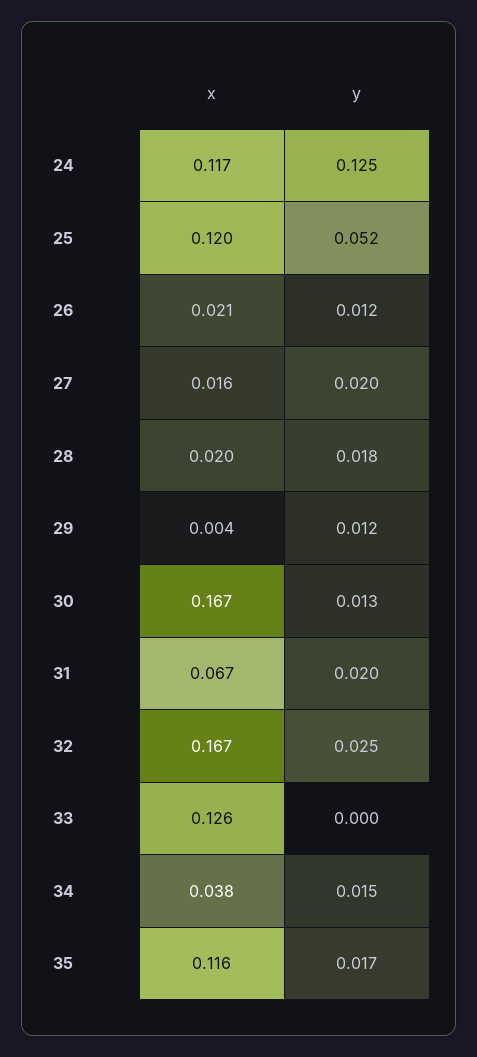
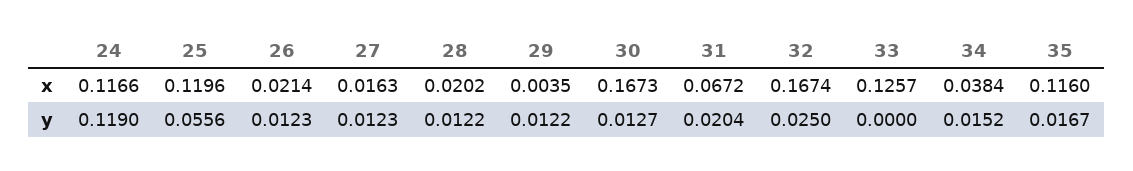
  {
    "x": {
      "24": 0.1166,
      "25": 0.1196,
      "26": 0.0214,
      "27": 0.0163,
      "28": 0.0202,
      "29": 0.0035,
      "30": 0.1673,
      "31": 0.0672,
      "32": 0.1674,
      "33": 0.1257,
      "34": 0.0384,
      "35": 0.116
    },
    "y": {
-     "24": 0.125,
+     "24": 0.119,
-     "25": 0.052,
+     "25": 0.0556,
      "26": 0.0123,
-     "27": 0.02,
+     "27": 0.0123,
-     "28": 0.018,
+     "28": 0.0122,
      "29": 0.0122,
      "30": 0.0127,
      "31": 0.0204,
      "32": 0.025,
      "33": 0,
      "34": 0.0152,
      "35": 0.0167
    }
  }

